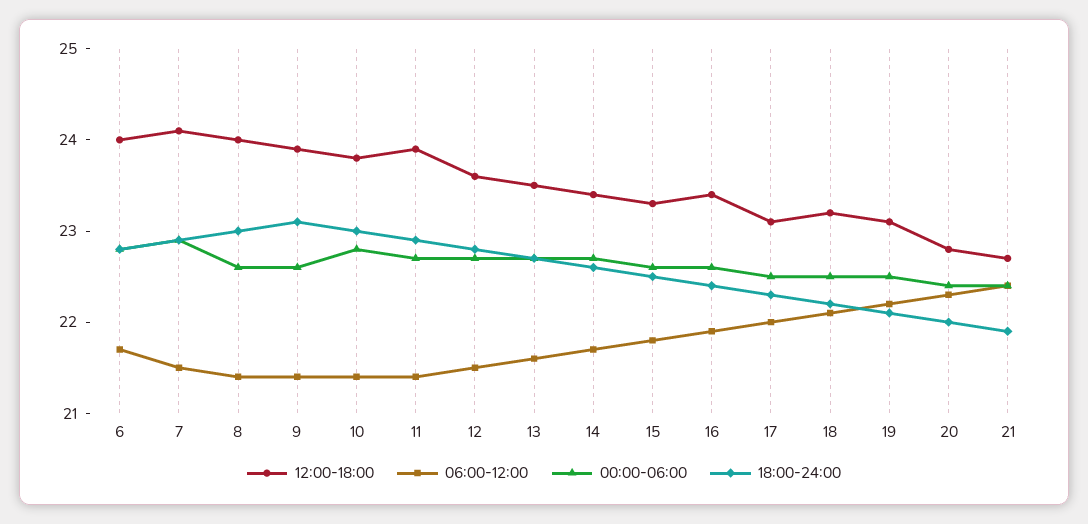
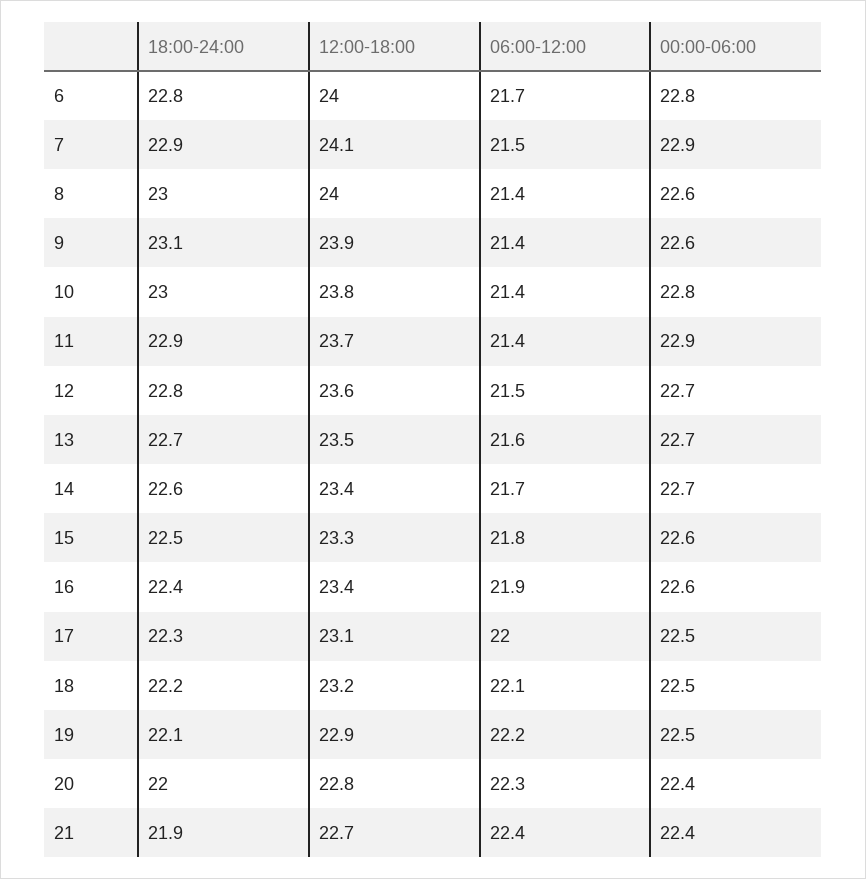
  {
    "12:00-18:00": {
      "6": 24,
      "7": 24.1,
      "8": 24,
      "9": 23.9,
      "10": 23.8,
-     "11": 23.9,
+     "11": 23.7,
      "12": 23.6,
      "13": 23.5,
      "14": 23.4,
      "15": 23.3,
      "16": 23.4,
      "17": 23.1,
      "18": 23.2,
-     "19": 23.1,
+     "19": 22.9,
      "20": 22.8,
      "21": 22.7
    },
    "06:00-12:00": {
      "6": 21.7,
      "7": 21.5,
      "8": 21.4,
      "9": 21.4,
      "10": 21.4,
      "11": 21.4,
      "12": 21.5,
      "13": 21.6,
      "14": 21.7,
      "15": 21.8,
      "16": 21.9,
      "17": 22,
      "18": 22.1,
      "19": 22.2,
      "20": 22.3,
      "21": 22.4
    },
    "00:00-06:00": {
      "6": 22.8,
      "7": 22.9,
      "8": 22.6,
      "9": 22.6,
      "10": 22.8,
-     "11": 22.7,
+     "11": 22.9,
      "12": 22.7,
      "13": 22.7,
      "14": 22.7,
      "15": 22.6,
      "16": 22.6,
      "17": 22.5,
      "18": 22.5,
      "19": 22.5,
      "20": 22.4,
      "21": 22.4
    },
    "18:00-24:00": {
      "6": 22.8,
      "7": 22.9,
      "8": 23,
      "9": 23.1,
      "10": 23,
      "11": 22.9,
      "12": 22.8,
      "13": 22.7,
      "14": 22.6,
      "15": 22.5,
      "16": 22.4,
      "17": 22.3,
      "18": 22.2,
      "19": 22.1,
      "20": 22,
      "21": 21.9
    }
  }

